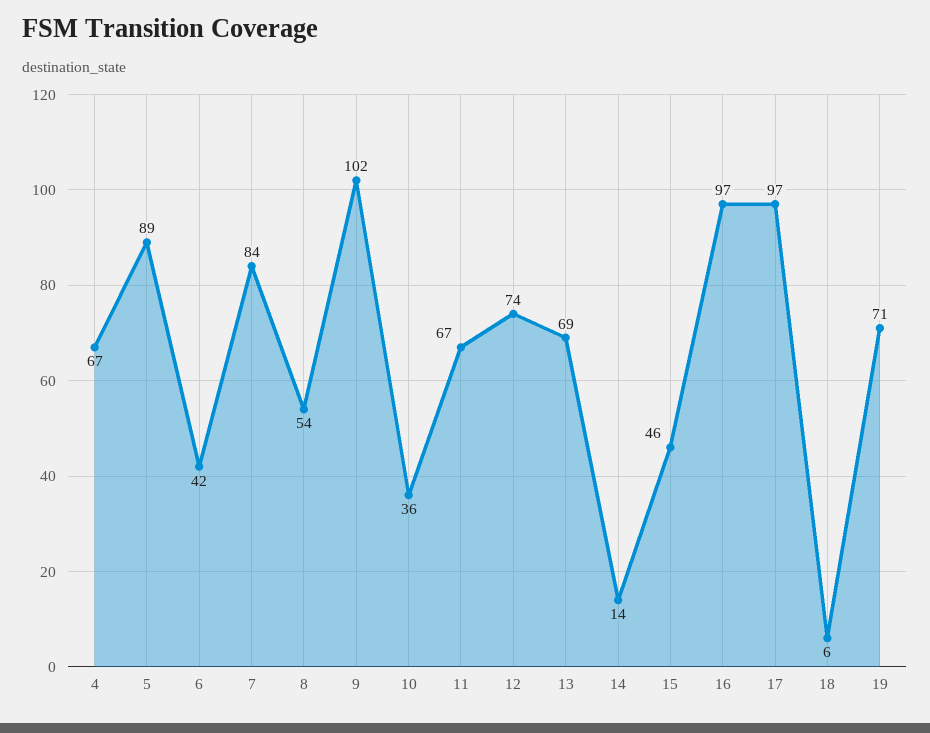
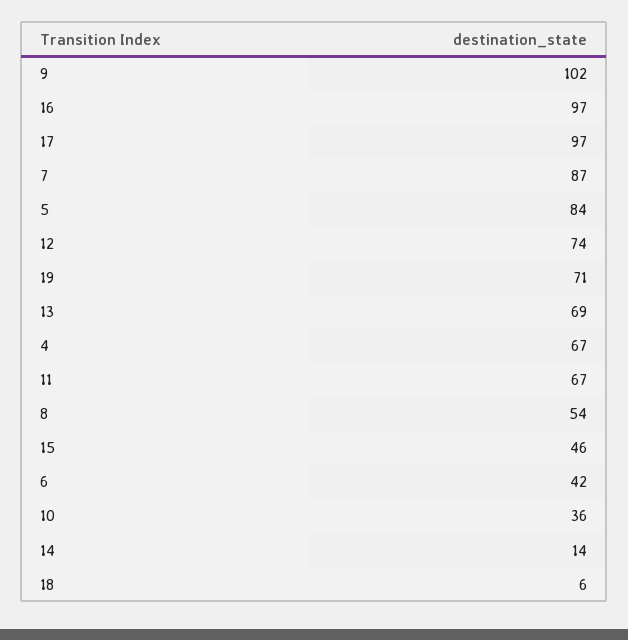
  {
    "4": 67,
-   "5": 89,
+   "5": 84,
    "6": 42,
-   "7": 84,
+   "7": 87,
    "8": 54,
    "9": 102,
    "10": 36,
    "11": 67,
    "12": 74,
    "13": 69,
    "14": 14,
    "15": 46,
    "16": 97,
    "17": 97,
    "18": 6,
    "19": 71
  }

